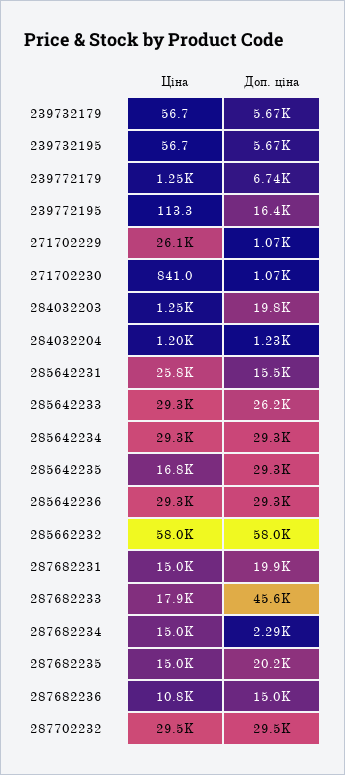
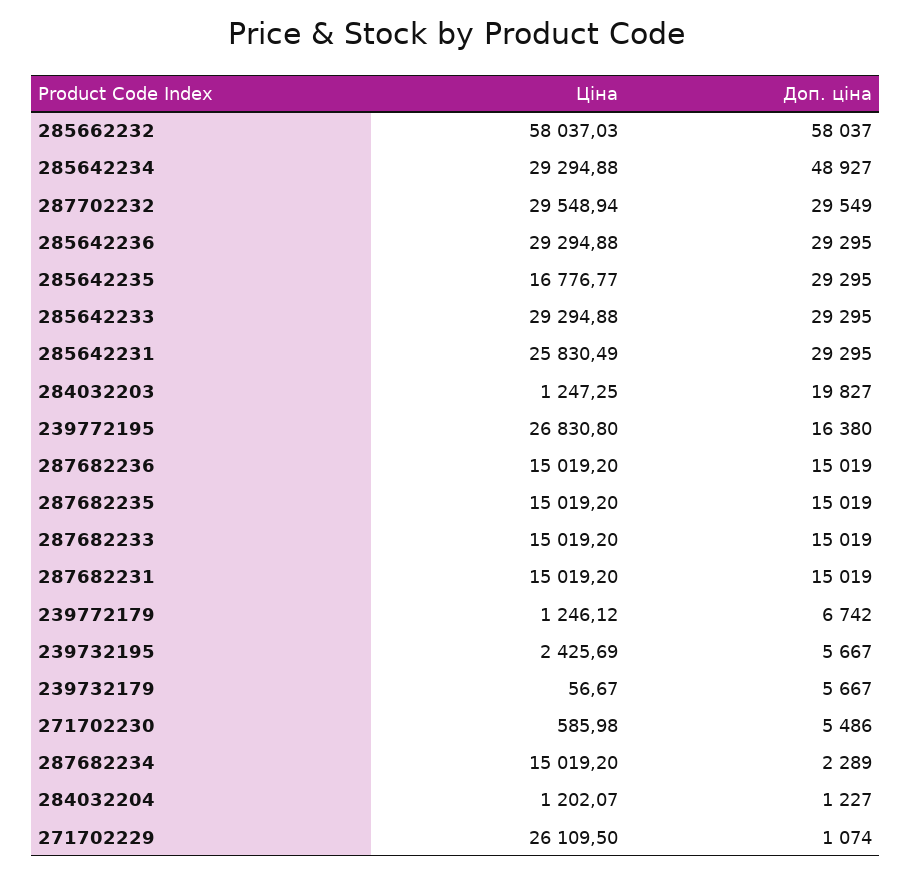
  {
    "Ціна": {
      "239732179": 56.67,
-     "239732195": 56.7,
+     "239732195": 2425.69,
      "239772179": 1246.12,
-     "239772195": 113.3,
+     "239772195": 26830.8,
      "271702229": 26109.5,
-     "271702230": 841,
+     "271702230": 585.98,
      "284032203": 1247.25,
      "284032204": 1202.07,
      "285642231": 25830.49,
      "285642233": 29294.88,
      "285642234": 29294.88,
      "285642235": 16776.77,
      "285642236": 29294.88,
      "285662232": 58037.03,
      "287682231": 15019.2,
-     "287682233": 17900,
+     "287682233": 15019.2,
      "287682234": 15019.2,
      "287682235": 15019.2,
-     "287682236": 10800,
+     "287682236": 15019.2,
      "287702232": 29548.94
    },
    "Доп. ціна": {
      "239732179": 5667,
      "239732195": 5667,
      "239772179": 6742,
      "239772195": 16380,
      "271702229": 1074,
-     "271702230": 1070,
+     "271702230": 5486,
      "284032203": 19827,
      "284032204": 1227,
-     "285642231": 15500,
+     "285642231": 29295,
-     "285642233": 26200,
+     "285642233": 29295,
-     "285642234": 29300,
+     "285642234": 48927,
      "285642235": 29295,
      "285642236": 29295,
      "285662232": 58037,
-     "287682231": 19900,
+     "287682231": 15019,
-     "287682233": 45600,
+     "287682233": 15019,
      "287682234": 2289,
-     "287682235": 20200,
+     "287682235": 15019,
      "287682236": 15019,
      "287702232": 29549
    }
  }

